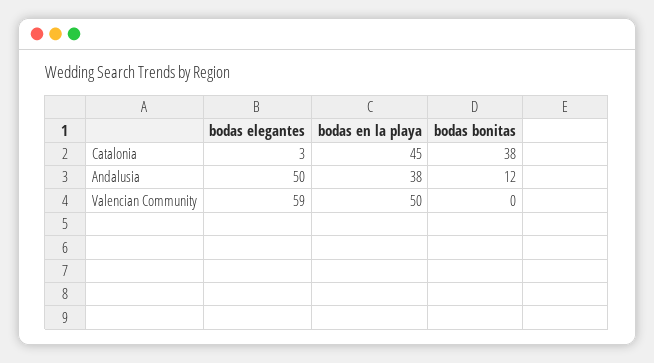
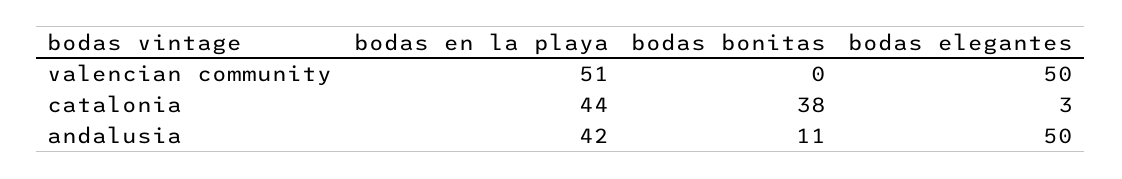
  {
    "bodas elegantes": {
      "Catalonia": 3,
      "Andalusia": 50,
-     "Valencian Community": 59
+     "Valencian Community": 50
    },
    "bodas en la playa": {
-     "Catalonia": 45,
+     "Catalonia": 44,
-     "Andalusia": 38,
+     "Andalusia": 42,
-     "Valencian Community": 50
+     "Valencian Community": 51
    },
    "bodas bonitas": {
      "Catalonia": 38,
-     "Andalusia": 12,
+     "Andalusia": 11,
      "Valencian Community": 0
    }
  }

